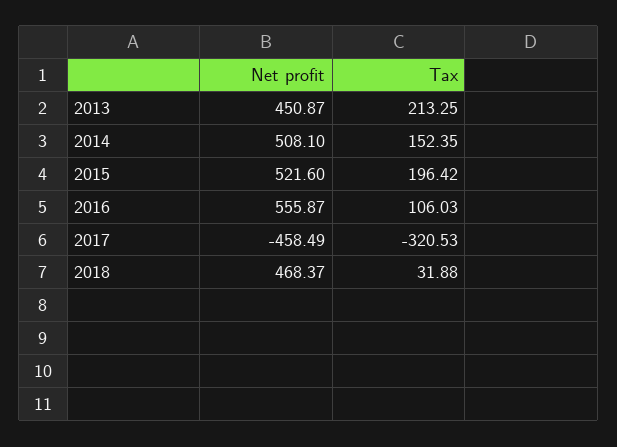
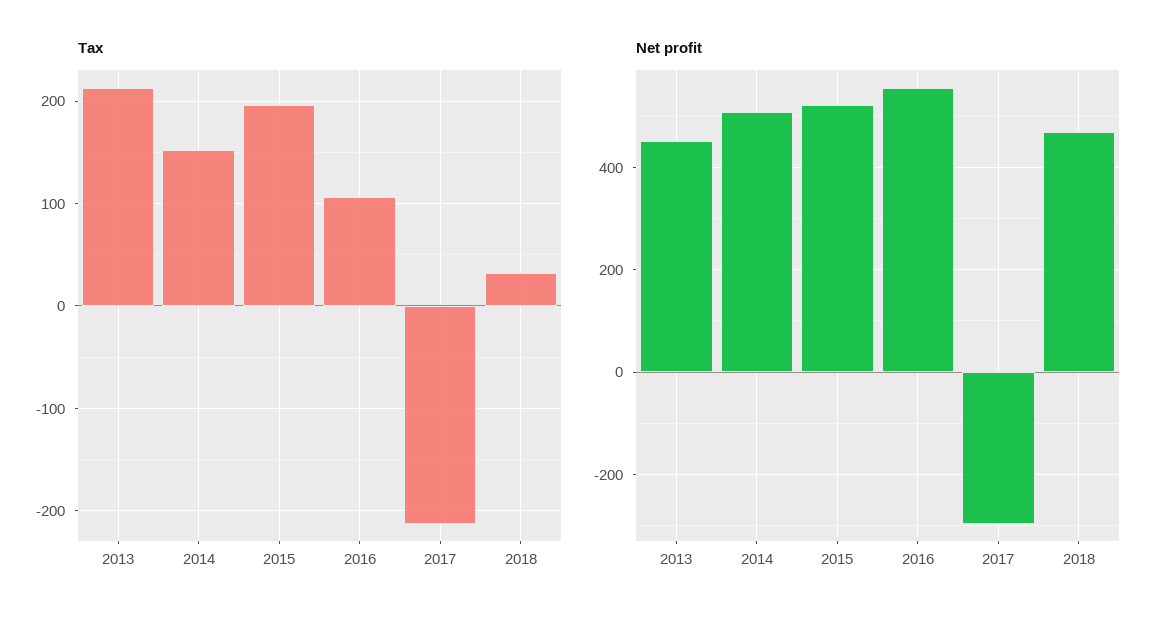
  {
    "Net profit": {
      "2013": 450.87,
      "2014": 508.1,
      "2015": 521.6,
      "2016": 555.87,
-     "2017": -458.49,
+     "2017": -300,
      "2018": 468.37
    },
    "Tax": {
      "2013": 213.25,
      "2014": 152.35,
      "2015": 196.42,
      "2016": 106.03,
-     "2017": -320.53,
+     "2017": -210,
      "2018": 31.88
    }
  }

